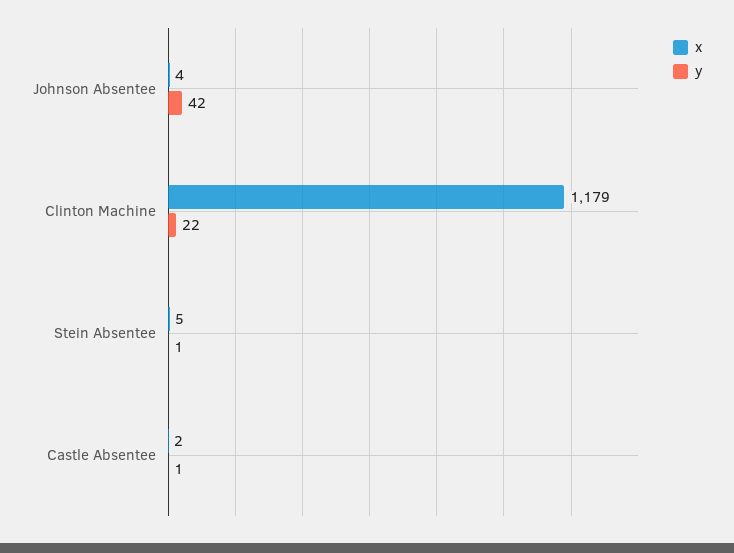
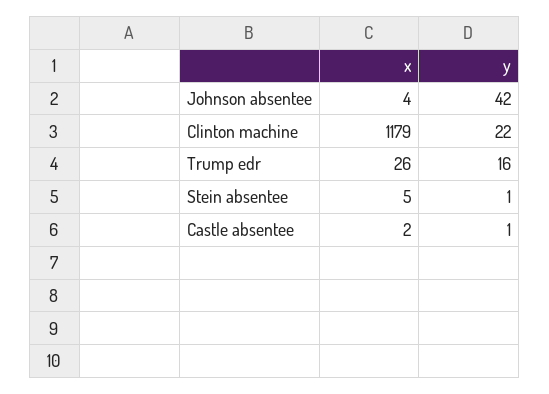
  {
    "x": {
      "Johnson Absentee": 4,
      "Clinton Machine": 1179,
      "Stein Absentee": 5,
-     "Castle Absentee": 2
+     "Castle Absentee": 2,
+     "Trump edr": 26
    },
    "y": {
      "Johnson Absentee": 42,
      "Clinton Machine": 22,
      "Stein Absentee": 1,
-     "Castle Absentee": 1
+     "Castle Absentee": 1,
+     "Trump edr": 16
    }
  }

